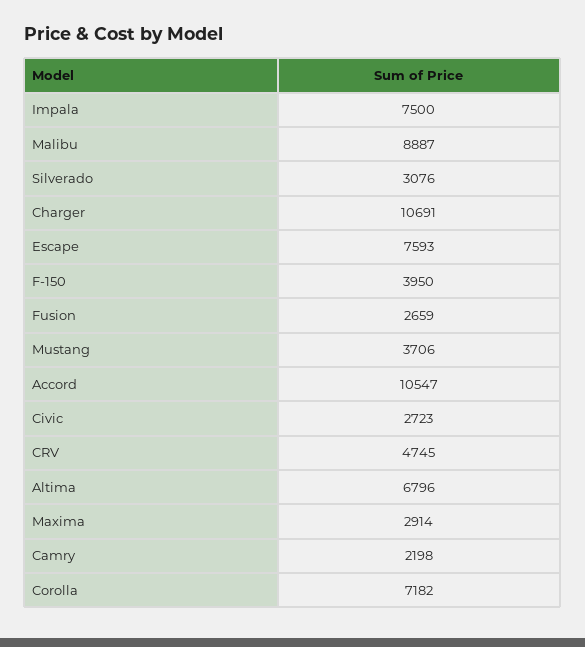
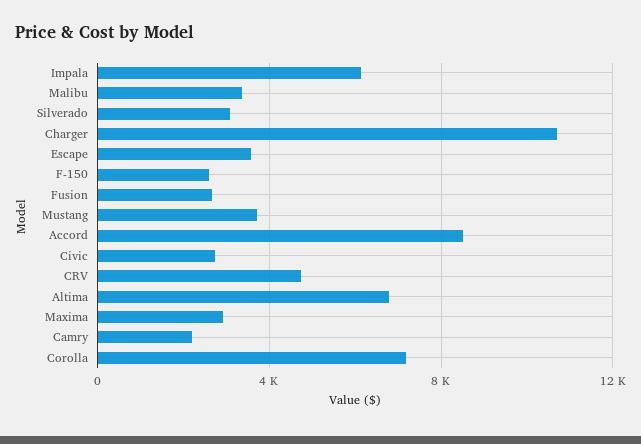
  {
-   "Impala": 7500,
+   "Impala": 6000,
-   "Malibu": 8887,
+   "Malibu": 3500,
    "Silverado": 3076,
    "Charger": 10691,
-   "Escape": 7593,
+   "Escape": 3500,
-   "F-150": 3950,
+   "F-150": 2500,
    "Fusion": 2659,
    "Mustang": 3706,
-   "Accord": 10547,
+   "Accord": 8500,
    "Civic": 2723,
    "CRV": 4745,
    "Altima": 6796,
    "Maxima": 2914,
    "Camry": 2198,
    "Corolla": 7182
  }

